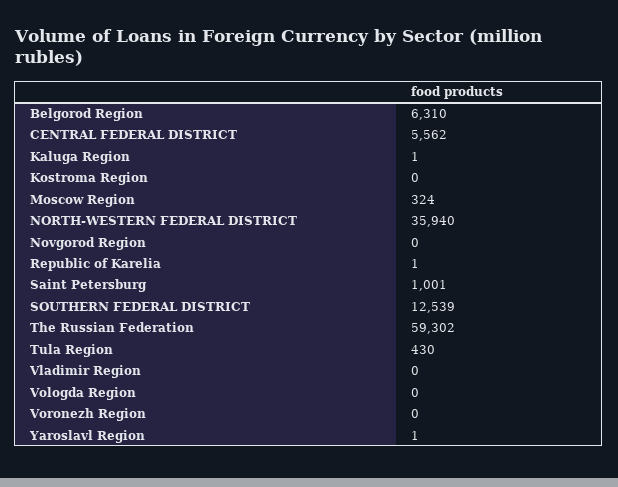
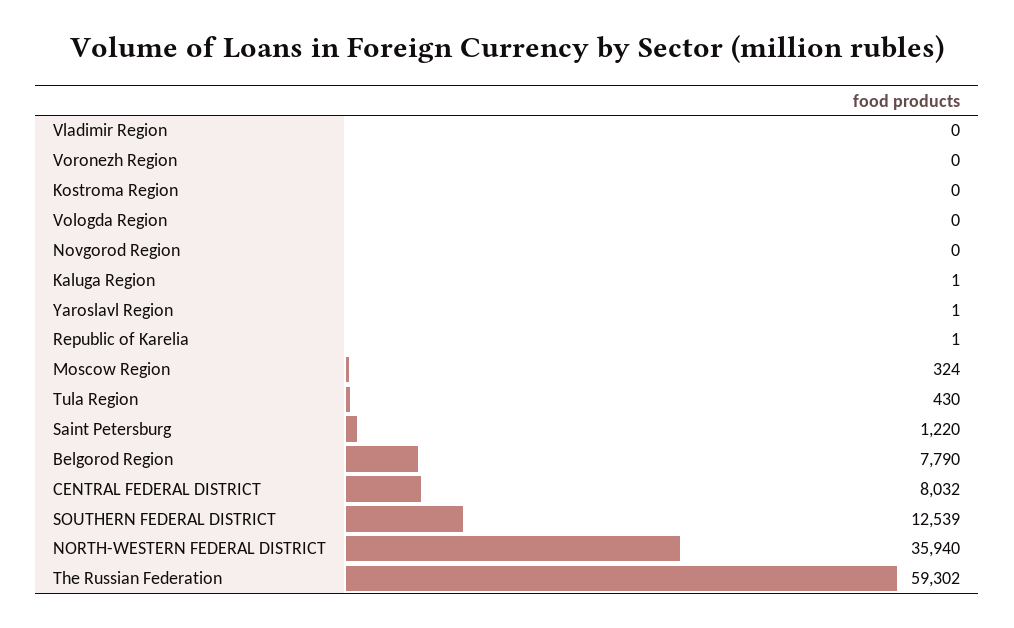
  {
-   "Belgorod Region": 6310,
+   "Belgorod Region": 7790,
-   "CENTRAL FEDERAL DISTRICT": 5562,
+   "CENTRAL FEDERAL DISTRICT": 8032,
    "Kaluga Region": 1,
    "Kostroma Region": 0,
    "Moscow Region": 324,
    "NORTH-WESTERN FEDERAL DISTRICT": 35940,
    "Novgorod Region": 0,
    "Republic of Karelia": 1,
-   "Saint Petersburg": 1001,
+   "Saint Petersburg": 1220,
    "SOUTHERN FEDERAL DISTRICT": 12539,
    "The Russian Federation": 59302,
    "Tula Region": 430,
    "Vladimir Region": 0,
    "Vologda Region": 0,
    "Voronezh Region": 0,
    "Yaroslavl Region": 1
  }

